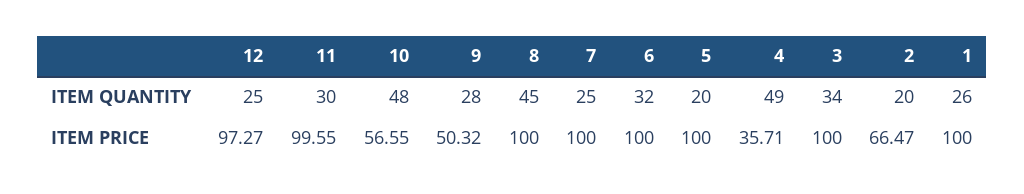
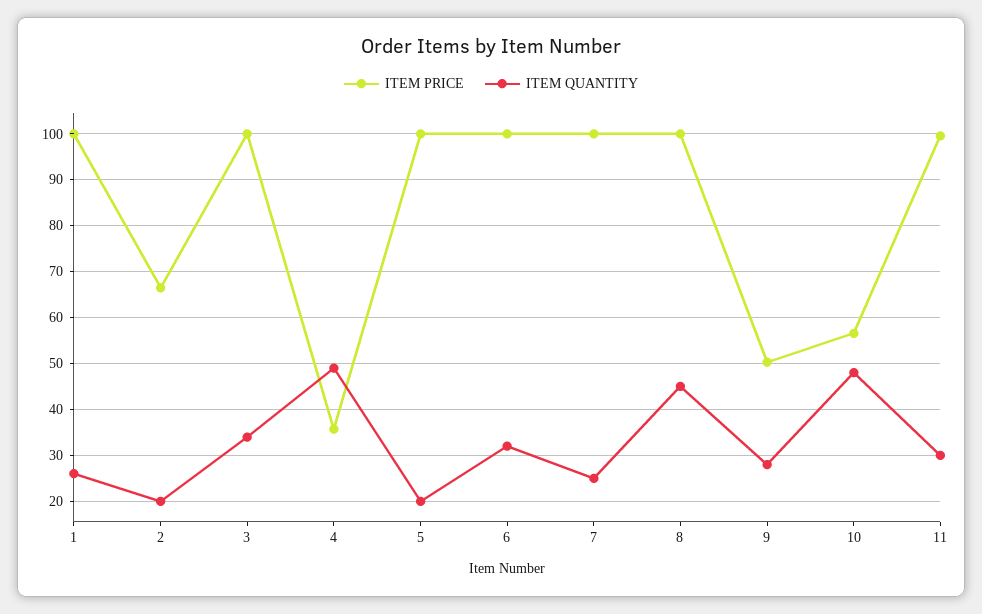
  {
    "ITEM QUANTITY": {
-     "12": 25,
      "11": 30,
      "10": 48,
      "9": 28,
      "8": 45,
      "7": 25,
      "6": 32,
      "5": 20,
      "4": 49,
      "3": 34,
      "2": 20,
      "1": 26
    },
    "ITEM PRICE": {
-     "12": 97.27,
      "11": 99.55,
      "10": 56.55,
      "9": 50.32,
      "8": 100,
      "7": 100,
      "6": 100,
      "5": 100,
      "4": 35.71,
      "3": 100,
      "2": 66.47,
      "1": 100
    }
  }

